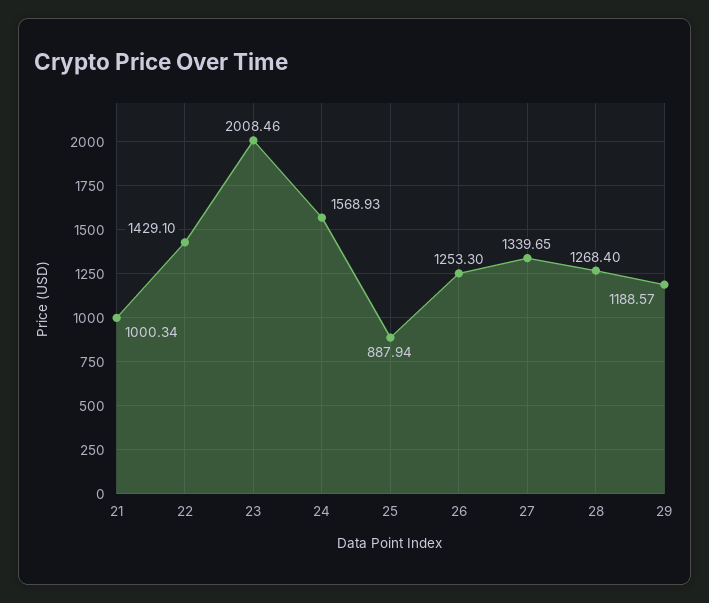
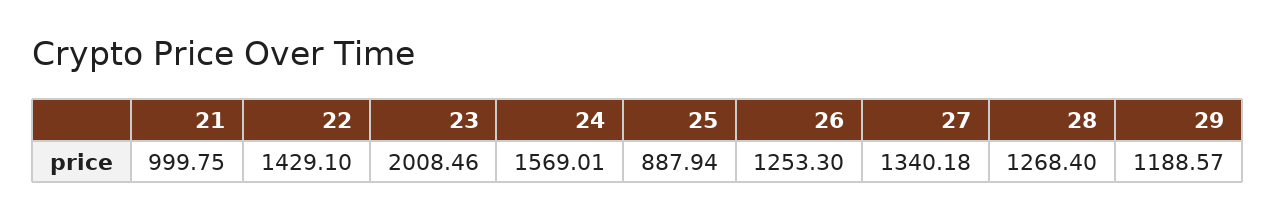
  {
-   "21": 1000.34,
+   "21": 999.75,
    "22": 1429.1,
    "23": 2008.46,
-   "24": 1568.93,
+   "24": 1569.01,
    "25": 887.94,
    "26": 1253.3,
-   "27": 1339.65,
+   "27": 1340.18,
    "28": 1268.4,
    "29": 1188.57
  }

